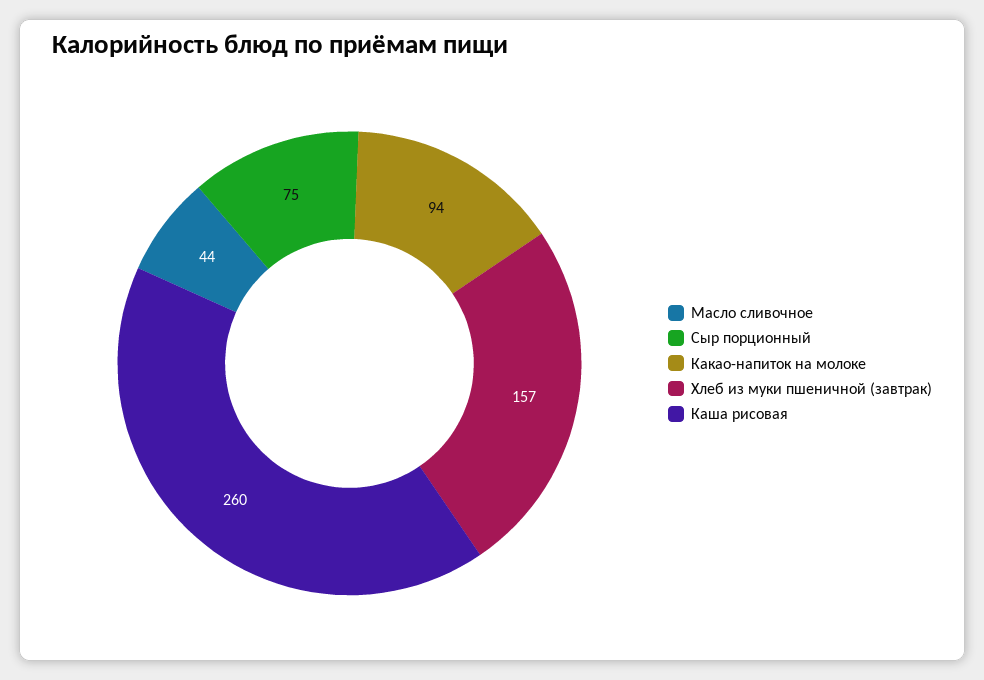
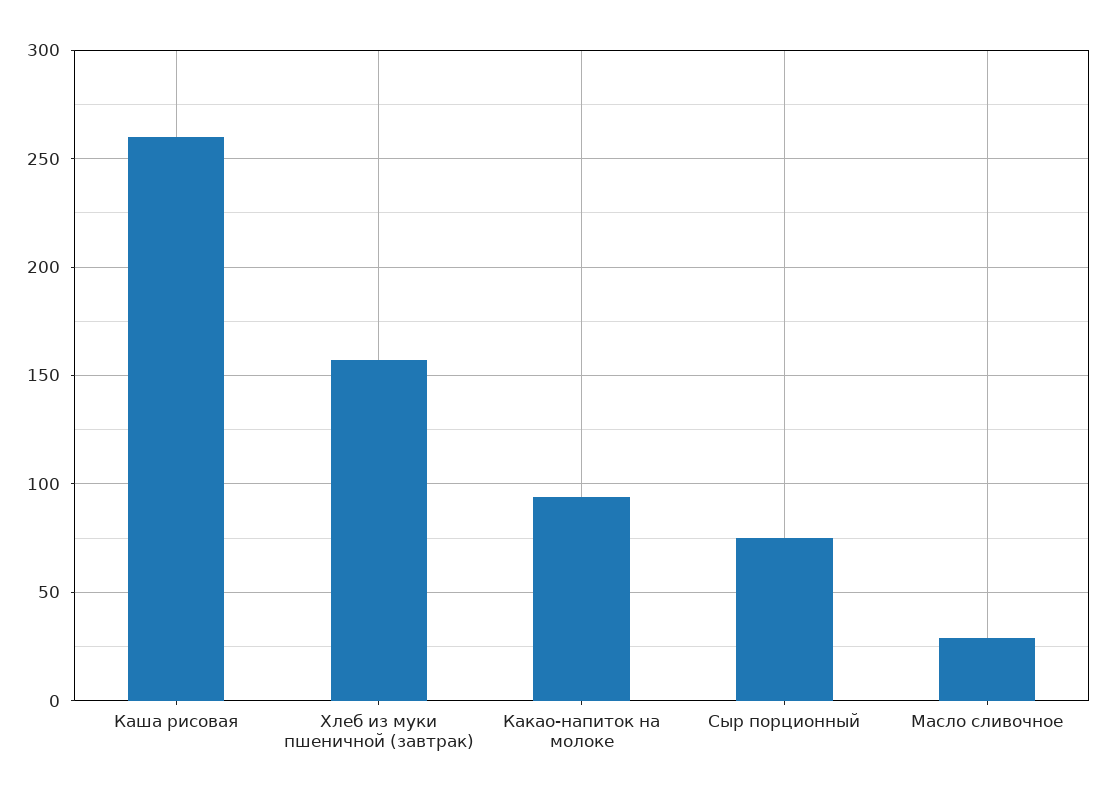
  {
-   "Масло сливочное": 44,
+   "Масло сливочное": 30,
    "Сыр порционный": 75,
    "Какао-напиток на молоке": 94,
    "Хлеб из муки пшеничной (завтрак)": 157,
    "Каша рисовая": 260
  }

